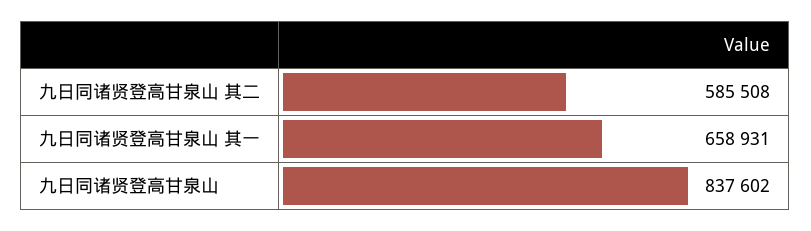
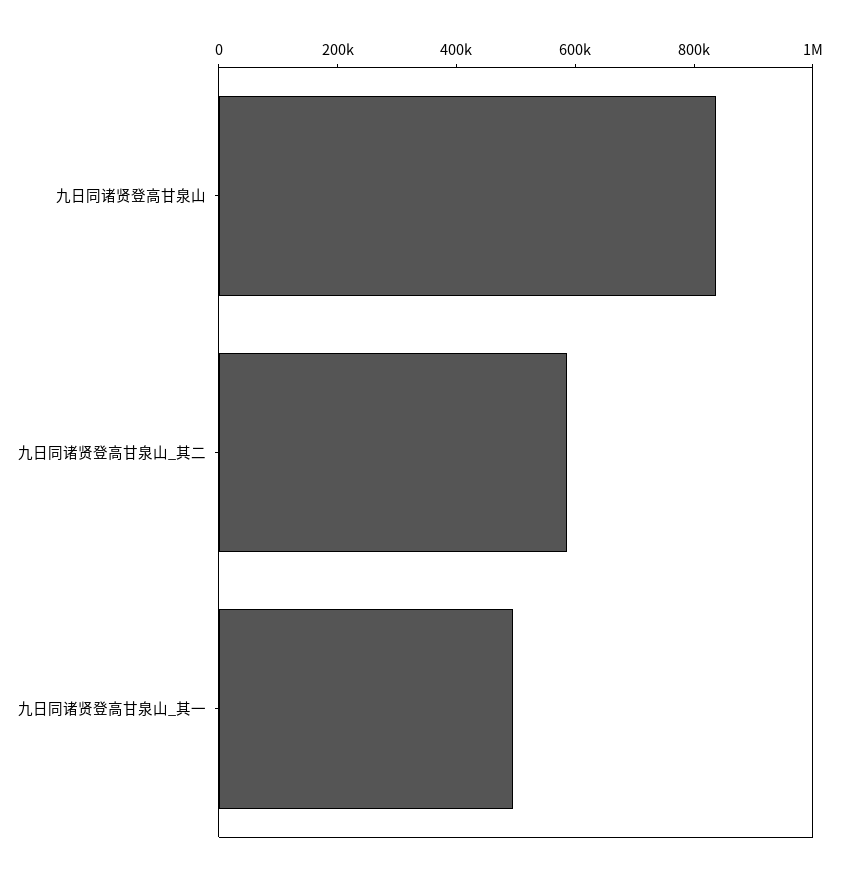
  {
    "九日同诸贤登高甘泉山 其二": 585508,
-   "九日同诸贤登高甘泉山 其一": 658931,
+   "九日同诸贤登高甘泉山 其一": 500000,
    "九日同诸贤登高甘泉山": 837602
  }

